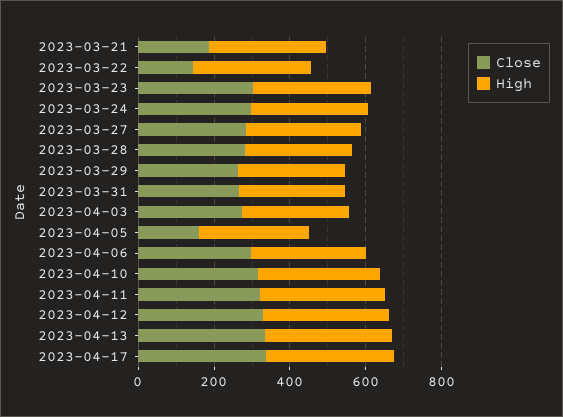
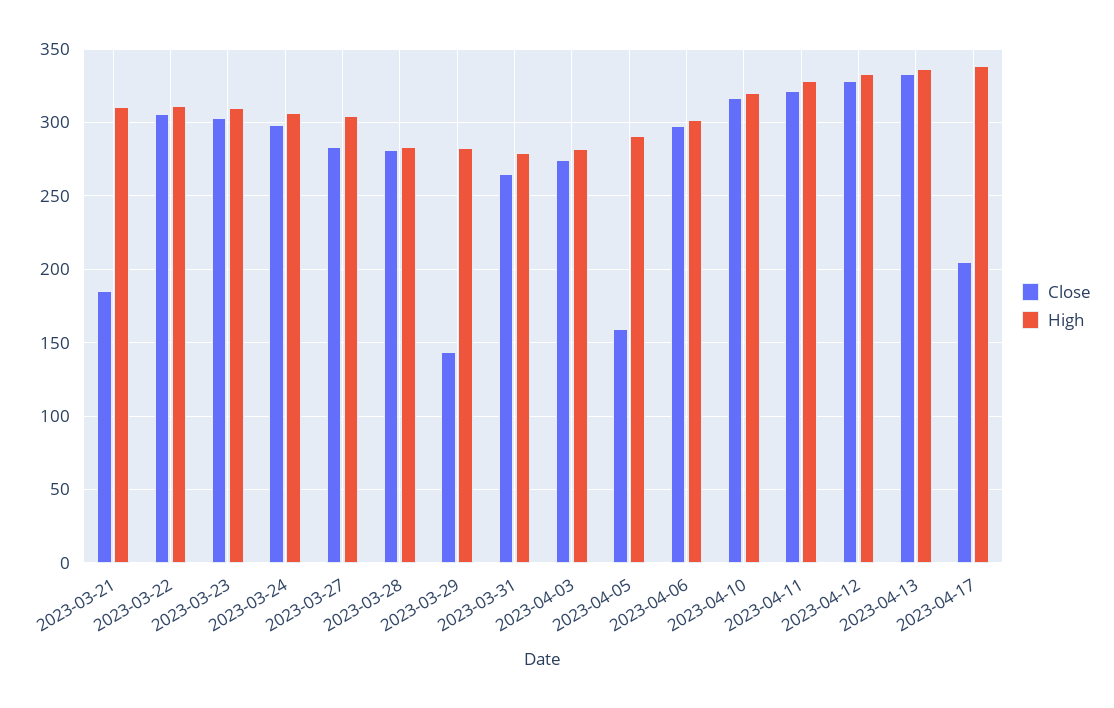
  {
    "Close": {
      "2023-03-21": 185,
-     "2023-03-22": 150,
+     "2023-03-22": 305,
      "2023-03-23": 305,
      "2023-03-24": 300,
      "2023-03-27": 285,
      "2023-03-28": 280,
-     "2023-03-29": 250,
+     "2023-03-29": 145,
      "2023-03-31": 265,
      "2023-04-03": 275,
      "2023-04-05": 160,
      "2023-04-06": 300,
      "2023-04-10": 315,
      "2023-04-11": 320,
      "2023-04-12": 330,
      "2023-04-13": 335,
-     "2023-04-17": 350
+     "2023-04-17": 205
    },
    "High": {
      "2023-03-21": 310,
      "2023-03-22": 310,
      "2023-03-23": 310,
      "2023-03-24": 305,
      "2023-03-27": 305,
      "2023-03-28": 285,
      "2023-03-29": 285,
      "2023-03-31": 280,
      "2023-04-03": 280,
      "2023-04-05": 290,
      "2023-04-06": 300,
      "2023-04-10": 320,
      "2023-04-11": 330,
      "2023-04-12": 335,
      "2023-04-13": 335,
      "2023-04-17": 340
    }
  }

